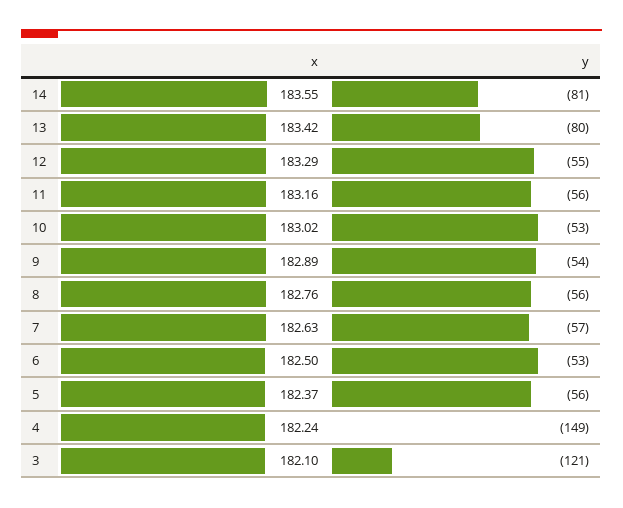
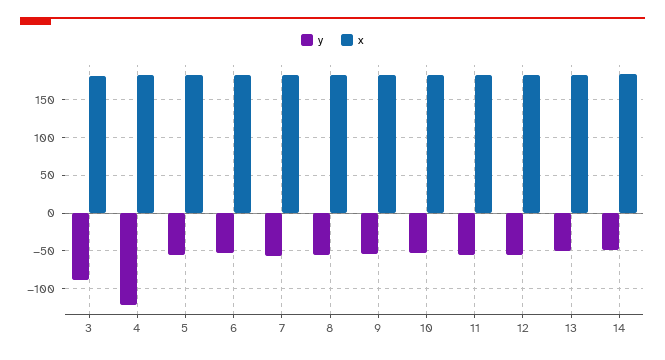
  {
    "x": {
      "14": 183.55,
      "13": 183.42,
      "12": 183.29,
      "11": 183.16,
      "10": 183.02,
      "9": 182.89,
      "8": 182.76,
      "7": 182.63,
      "6": 182.5,
      "5": 182.37,
      "4": 182.24,
      "3": 182.1
    },
    "y": {
-     "14": -81,
+     "14": -50,
-     "13": -80,
+     "13": -50,
      "12": -55,
      "11": -56,
      "10": -53,
      "9": -54,
      "8": -56,
      "7": -57,
      "6": -53,
      "5": -56,
-     "4": -149,
+     "4": -120,
-     "3": -121
+     "3": -90
    }
  }

